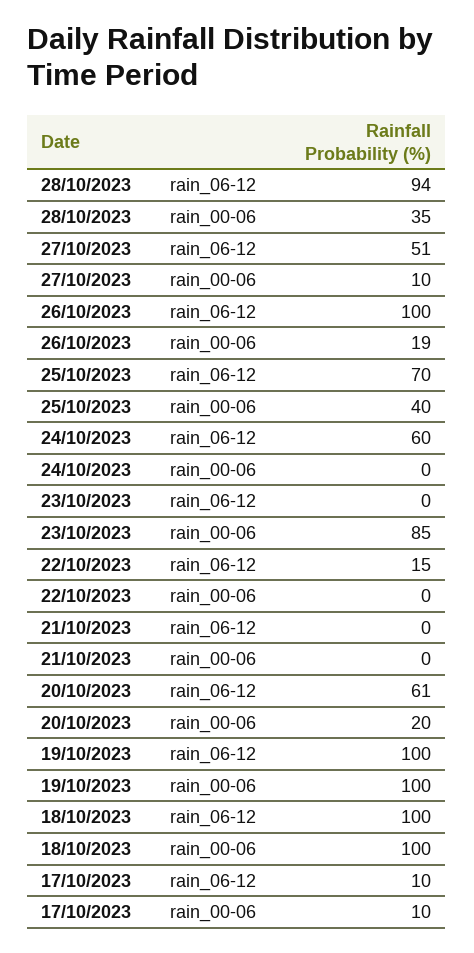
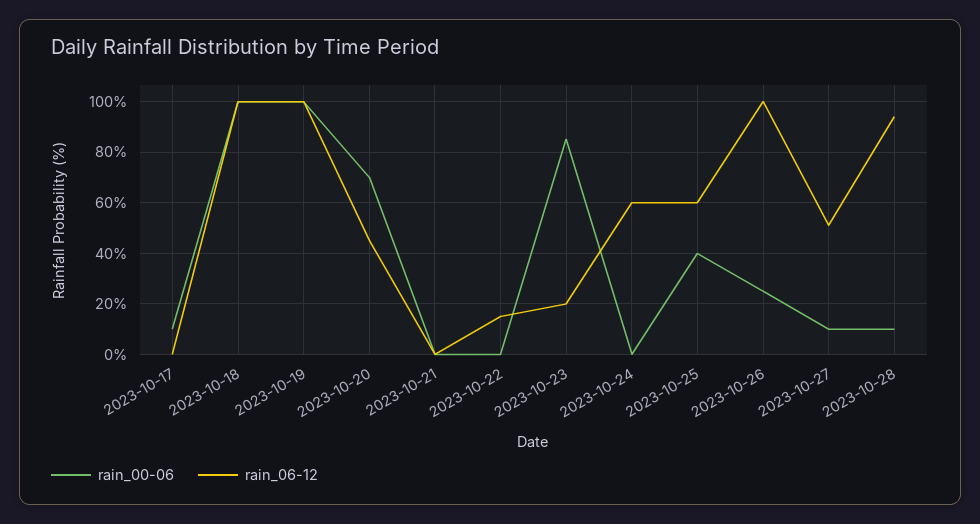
  {
    "rain_06-12": {
      "28/10/2023": 94,
      "27/10/2023": 51,
      "26/10/2023": 100,
-     "25/10/2023": 70,
+     "25/10/2023": 60,
      "24/10/2023": 60,
-     "23/10/2023": 0,
+     "23/10/2023": 20,
      "22/10/2023": 15,
      "21/10/2023": 0,
-     "20/10/2023": 61,
+     "20/10/2023": 45,
      "19/10/2023": 100,
      "18/10/2023": 100,
-     "17/10/2023": 10
+     "17/10/2023": 0
    },
    "rain_00-06": {
-     "28/10/2023": 35,
+     "28/10/2023": 10,
      "27/10/2023": 10,
-     "26/10/2023": 19,
+     "26/10/2023": 25,
      "25/10/2023": 40,
      "24/10/2023": 0,
      "23/10/2023": 85,
      "22/10/2023": 0,
      "21/10/2023": 0,
-     "20/10/2023": 20,
+     "20/10/2023": 70,
      "19/10/2023": 100,
      "18/10/2023": 100,
      "17/10/2023": 10
    }
  }

